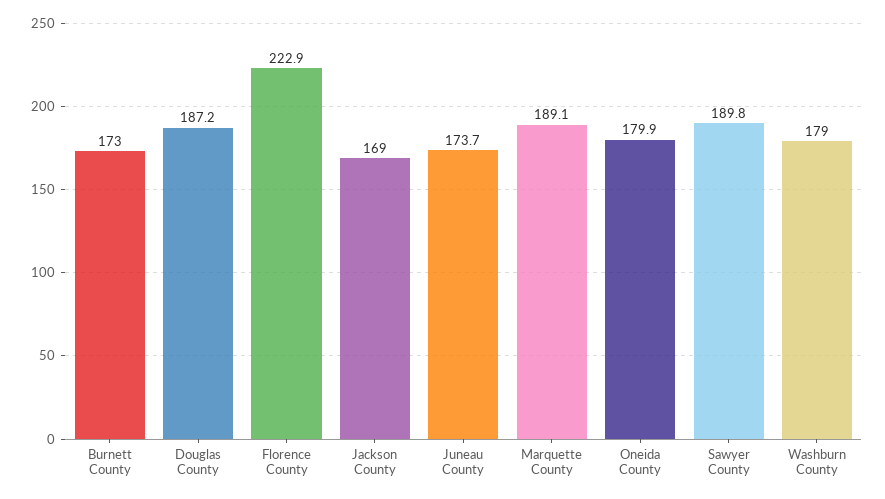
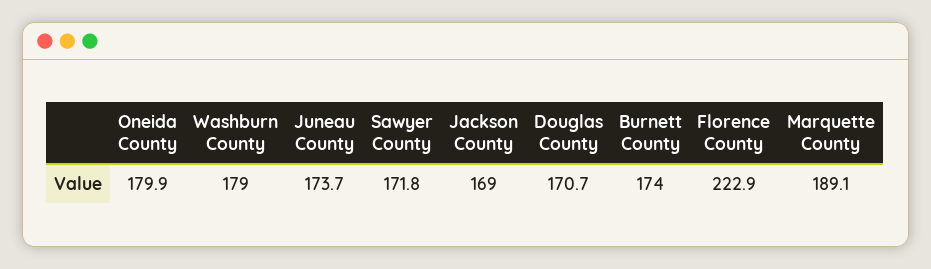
  {
-   "Burnett County": 173,
+   "Burnett County": 174,
-   "Douglas County": 187.2,
+   "Douglas County": 170.7,
    "Florence County": 222.9,
    "Jackson County": 169,
    "Juneau County": 173.7,
    "Marquette County": 189.1,
    "Oneida County": 179.9,
-   "Sawyer County": 189.8,
+   "Sawyer County": 171.8,
    "Washburn County": 179
  }

